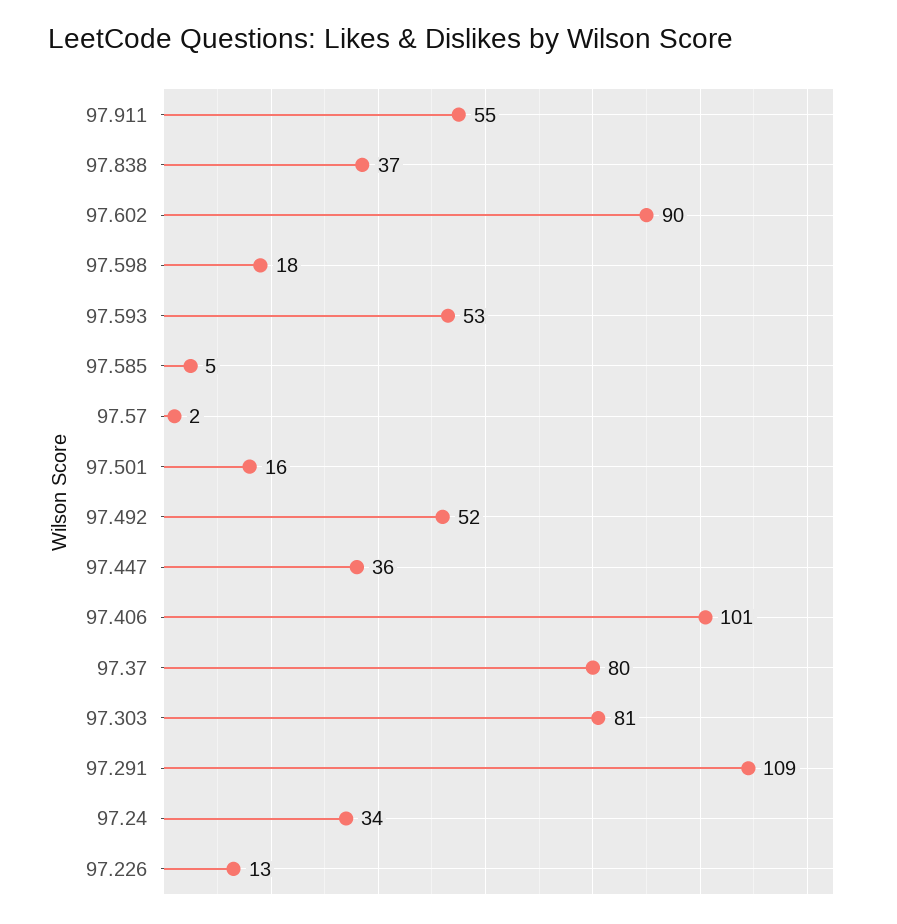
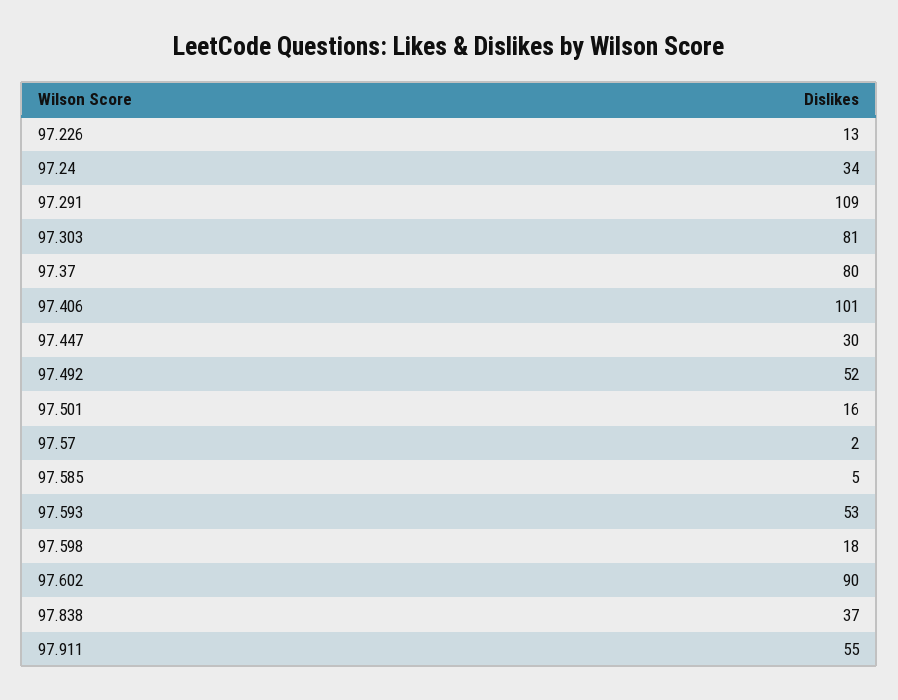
  {
    "97.911": 55,
    "97.838": 37,
    "97.602": 90,
    "97.598": 18,
    "97.593": 53,
    "97.585": 5,
    "97.57": 2,
    "97.501": 16,
    "97.492": 52,
-   "97.447": 36,
+   "97.447": 30,
    "97.406": 101,
    "97.37": 80,
    "97.303": 81,
    "97.291": 109,
    "97.24": 34,
    "97.226": 13
  }

